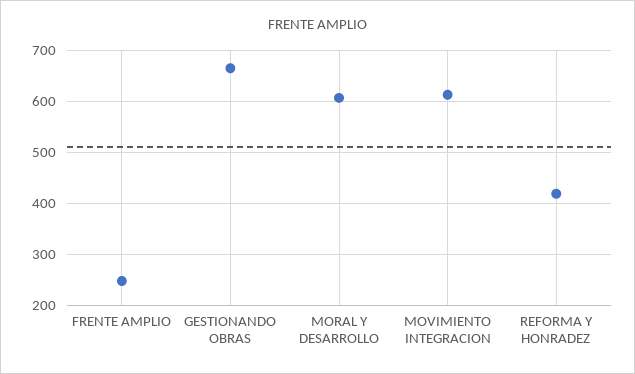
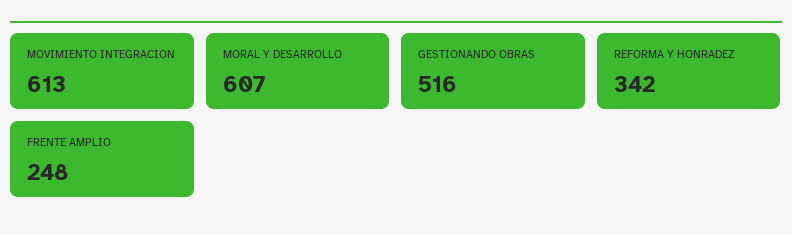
  {
    "FRENTE AMPLIO": 248,
-   "GESTIONANDO OBRAS": 660,
+   "GESTIONANDO OBRAS": 516,
    "MORAL Y DESARROLLO": 607,
    "MOVIMIENTO INTEGRACION": 613,
-   "REFORMA Y HONRADEZ": 420
+   "REFORMA Y HONRADEZ": 342
  }

